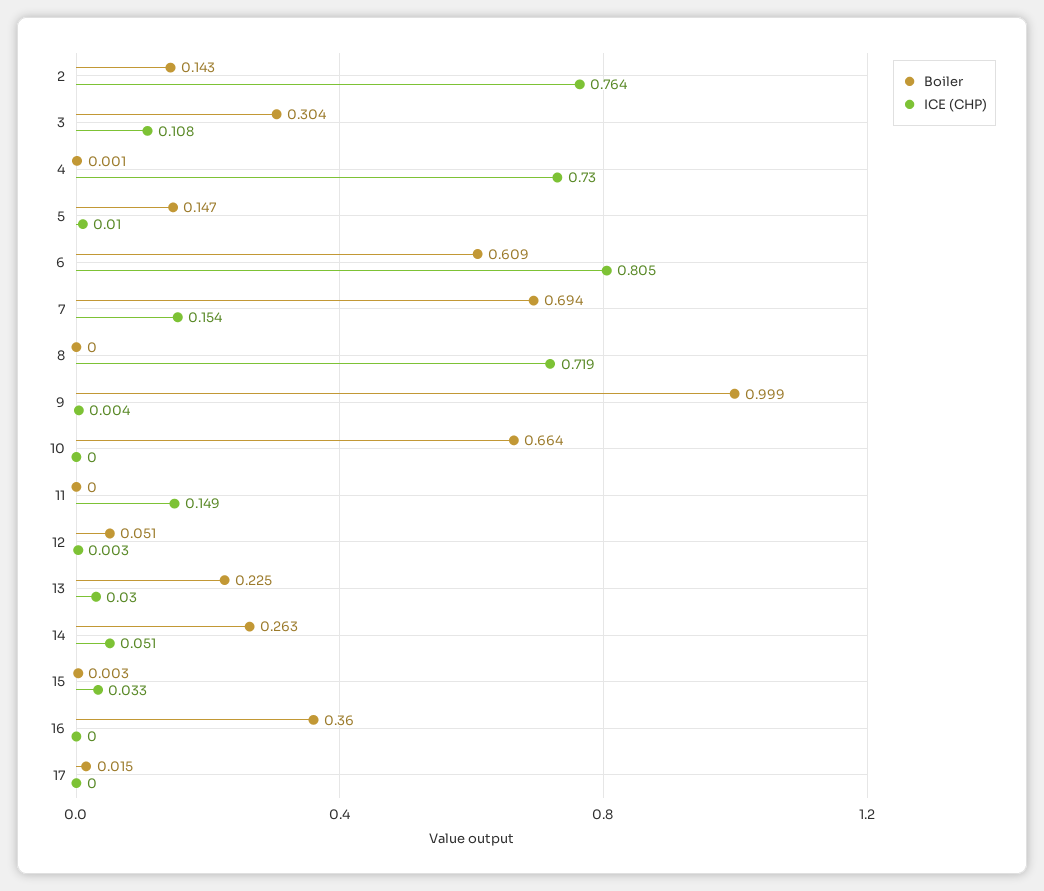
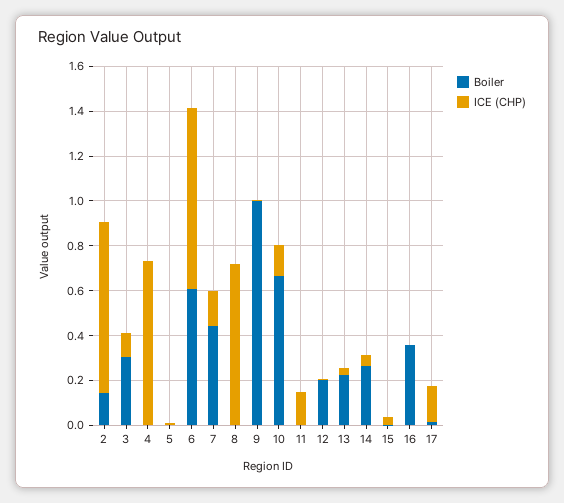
  {
    "Boiler": {
      "2": 0.143,
      "3": 0.304,
      "4": 0.001,
-     "5": 0.147,
+     "5": 0,
      "6": 0.609,
-     "7": 0.694,
+     "7": 0.45,
      "8": 0,
      "9": 0.999,
      "10": 0.664,
      "11": 0,
-     "12": 0.051,
+     "12": 0.2,
      "13": 0.225,
      "14": 0.263,
      "15": 0.003,
      "16": 0.36,
      "17": 0.015
    },
    "ICE (CHP)": {
      "2": 0.764,
      "3": 0.108,
      "4": 0.73,
      "5": 0.01,
      "6": 0.805,
      "7": 0.154,
      "8": 0.719,
      "9": 0.004,
-     "10": 0,
+     "10": 0.15,
      "11": 0.149,
      "12": 0.003,
      "13": 0.03,
      "14": 0.051,
      "15": 0.033,
      "16": 0,
-     "17": 0
+     "17": 0.15
    }
  }

